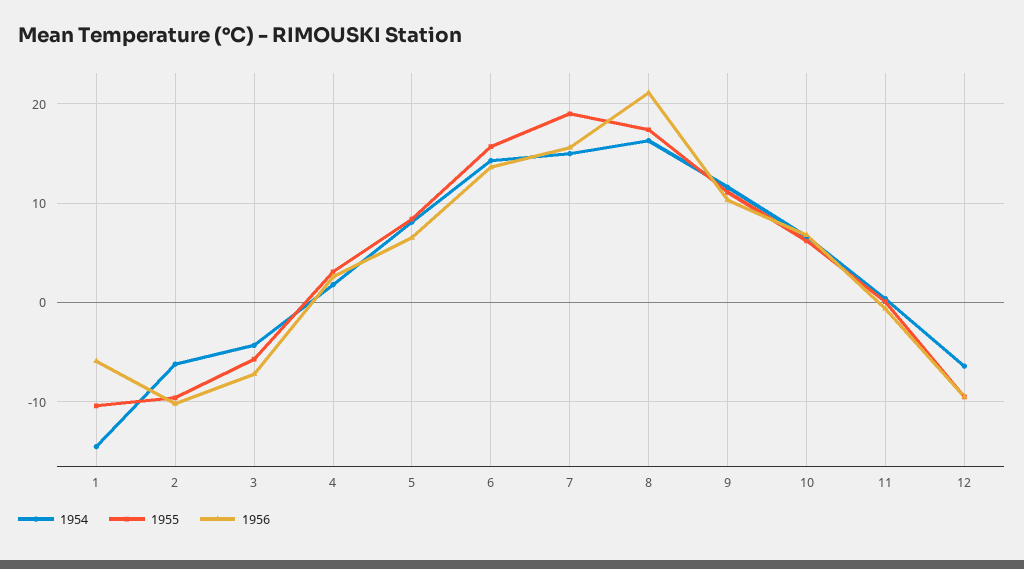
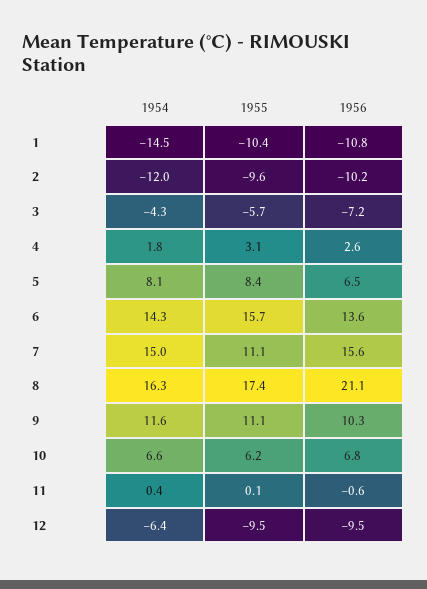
  {
    "1954": {
      "1": -14.5,
-     "2": -6,
+     "2": -12,
      "3": -4.3,
      "4": 1.8,
      "5": 8.1,
      "6": 14.3,
      "7": 15,
      "8": 16.3,
      "9": 11.6,
      "10": 6.6,
      "11": 0.4,
      "12": -6.4
    },
    "1955": {
      "1": -10.4,
      "2": -9.6,
      "3": -5.7,
      "4": 3.1,
      "5": 8.4,
      "6": 15.7,
-     "7": 19,
+     "7": 11.1,
      "8": 17.4,
      "9": 11.1,
      "10": 6.2,
      "11": 0.1,
      "12": -9.5
    },
    "1956": {
-     "1": -6,
+     "1": -10.8,
      "2": -10.2,
      "3": -7.2,
      "4": 2.6,
      "5": 6.5,
      "6": 13.6,
      "7": 15.6,
      "8": 21.1,
      "9": 10.3,
      "10": 6.8,
      "11": -0.6,
      "12": -9.5
    }
  }

